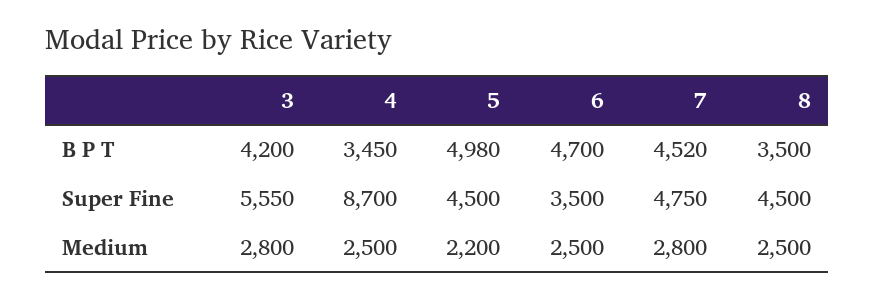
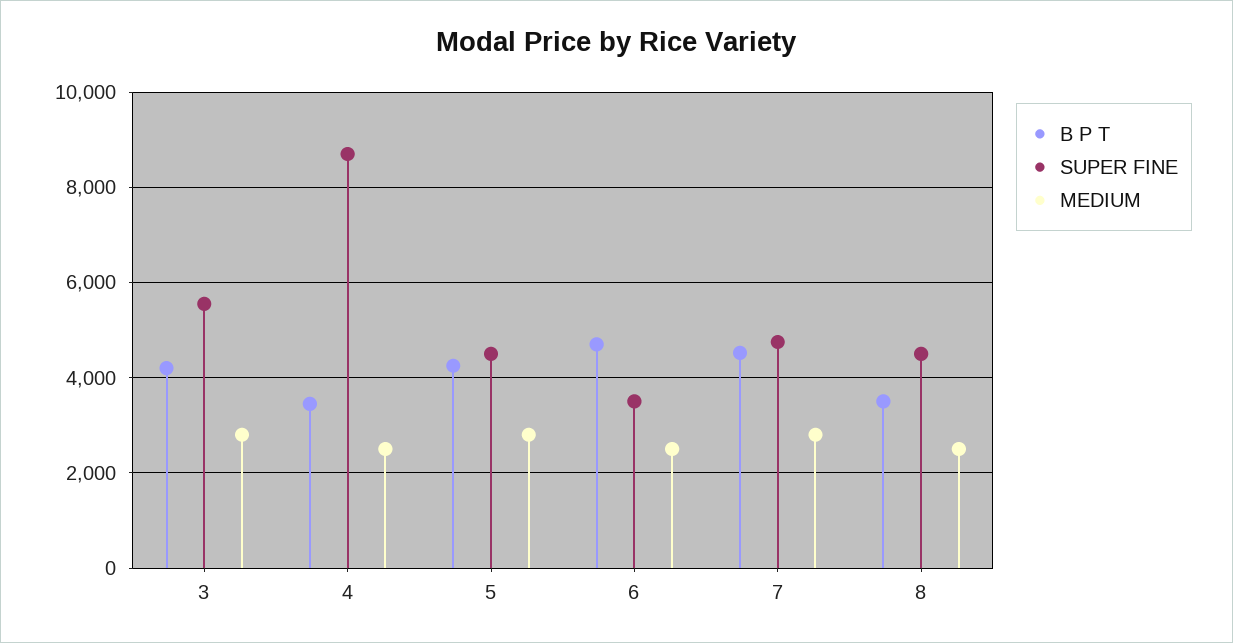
  {
    "B P T": {
      "3": 4200,
      "4": 3450,
-     "5": 4980,
+     "5": 4200,
      "6": 4700,
      "7": 4520,
      "8": 3500
    },
    "Super Fine": {
      "3": 5550,
      "4": 8700,
      "5": 4500,
      "6": 3500,
      "7": 4750,
      "8": 4500
    },
    "Medium": {
      "3": 2800,
      "4": 2500,
-     "5": 2200,
+     "5": 2800,
      "6": 2500,
      "7": 2800,
      "8": 2500
    }
  }

